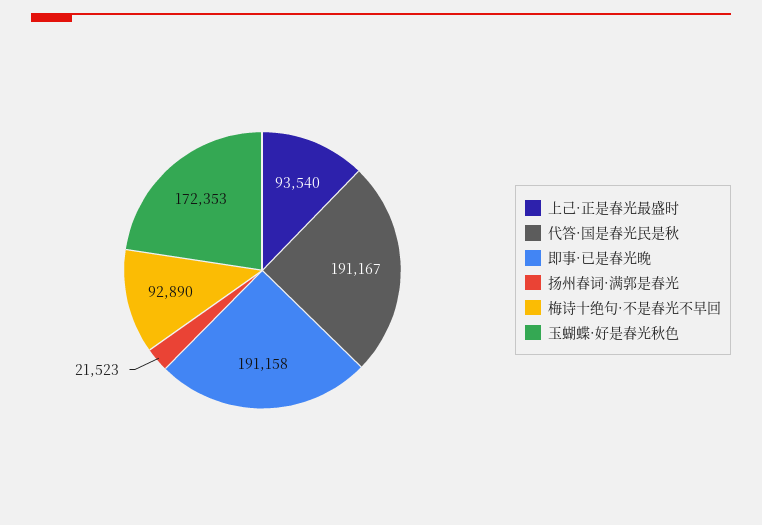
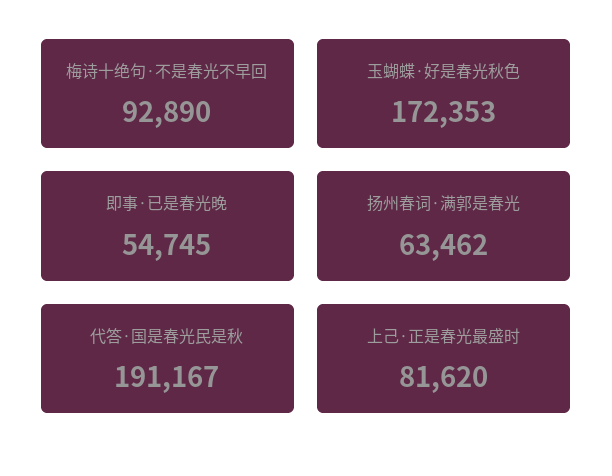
  {
-   "上己·正是春光最盛时": 93540,
+   "上己·正是春光最盛时": 81620,
    "代答·国是春光民是秋": 191167,
-   "即事·已是春光晚": 191158,
+   "即事·已是春光晚": 54745,
-   "扬州春词·满郭是春光": 21523,
+   "扬州春词·满郭是春光": 63462,
    "梅诗十绝句·不是春光不早回": 92890,
    "玉蝴蝶·好是春光秋色": 172353
  }

